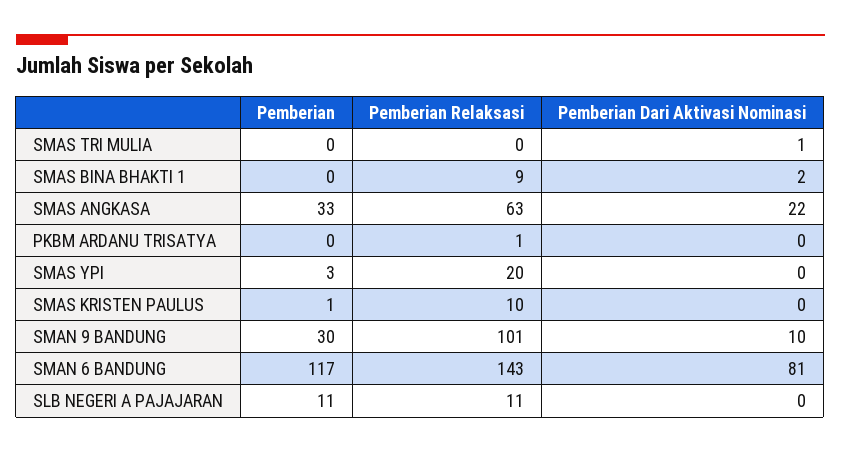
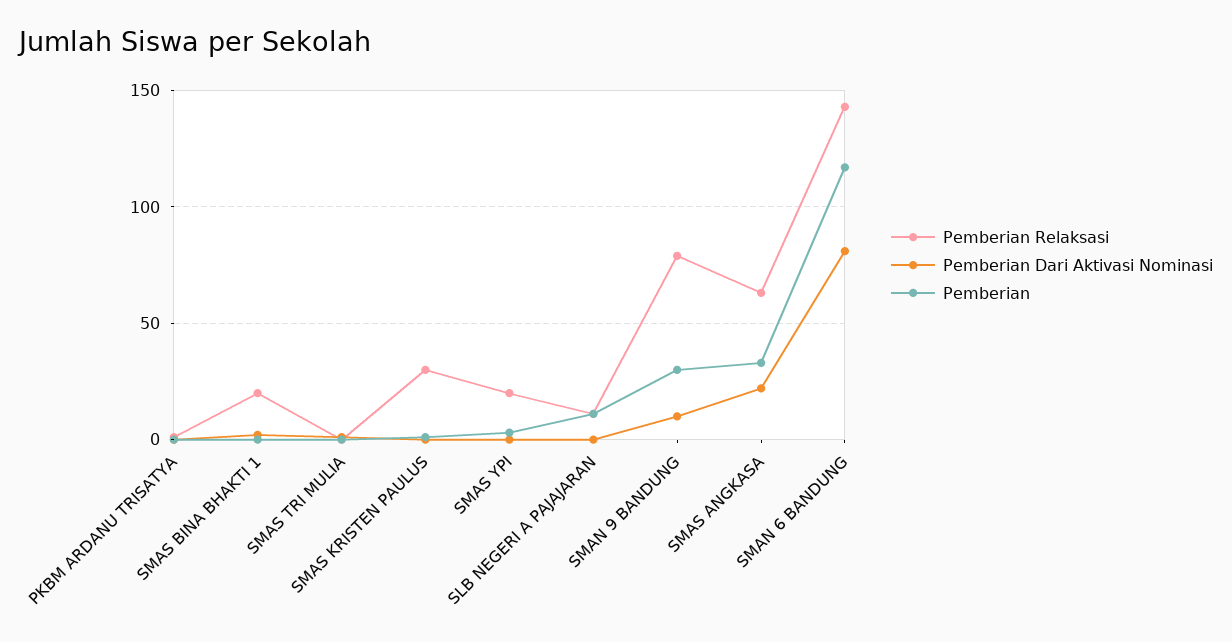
  {
    "Pemberian": {
      "SMAS TRI MULIA": 0,
      "SMAS BINA BHAKTI 1": 0,
      "SMAS ANGKASA": 33,
      "PKBM ARDANU TRISATYA": 0,
      "SMAS YPI": 3,
      "SMAS KRISTEN PAULUS": 1,
      "SMAN 9 BANDUNG": 30,
      "SMAN 6 BANDUNG": 117,
      "SLB NEGERI A PAJAJARAN": 11
    },
    "Pemberian Relaksasi": {
      "SMAS TRI MULIA": 0,
-     "SMAS BINA BHAKTI 1": 9,
+     "SMAS BINA BHAKTI 1": 20,
      "SMAS ANGKASA": 63,
      "PKBM ARDANU TRISATYA": 1,
      "SMAS YPI": 20,
-     "SMAS KRISTEN PAULUS": 10,
+     "SMAS KRISTEN PAULUS": 30,
-     "SMAN 9 BANDUNG": 101,
+     "SMAN 9 BANDUNG": 80,
      "SMAN 6 BANDUNG": 143,
      "SLB NEGERI A PAJAJARAN": 11
    },
    "Pemberian Dari Aktivasi Nominasi": {
      "SMAS TRI MULIA": 1,
      "SMAS BINA BHAKTI 1": 2,
      "SMAS ANGKASA": 22,
      "PKBM ARDANU TRISATYA": 0,
      "SMAS YPI": 0,
      "SMAS KRISTEN PAULUS": 0,
      "SMAN 9 BANDUNG": 10,
      "SMAN 6 BANDUNG": 81,
      "SLB NEGERI A PAJAJARAN": 0
    }
  }

